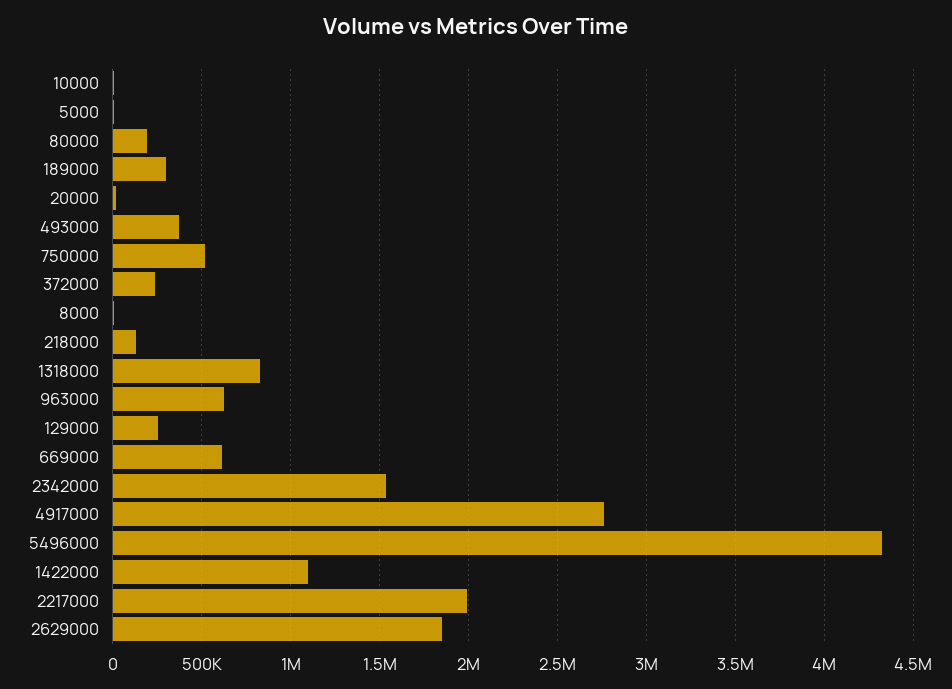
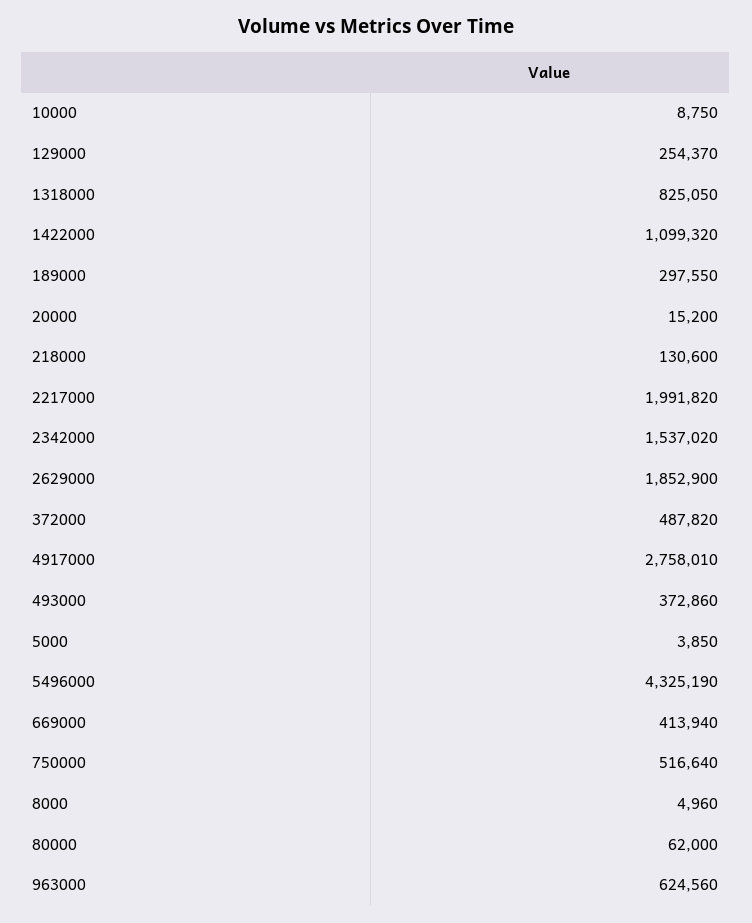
  {
    "10000": 8750,
    "5000": 3850,
-   "80000": 200000,
+   "80000": 62000,
    "189000": 297550,
    "20000": 15200,
    "493000": 372860,
    "750000": 516640,
-   "372000": 250000,
+   "372000": 487820,
    "8000": 4960,
    "218000": 130600,
    "1318000": 825050,
    "963000": 624560,
    "129000": 254370,
-   "669000": 600000,
+   "669000": 413940,
    "2342000": 1537020,
    "4917000": 2758010,
    "5496000": 4325190,
    "1422000": 1099320,
    "2217000": 1991820,
    "2629000": 1852900
  }

